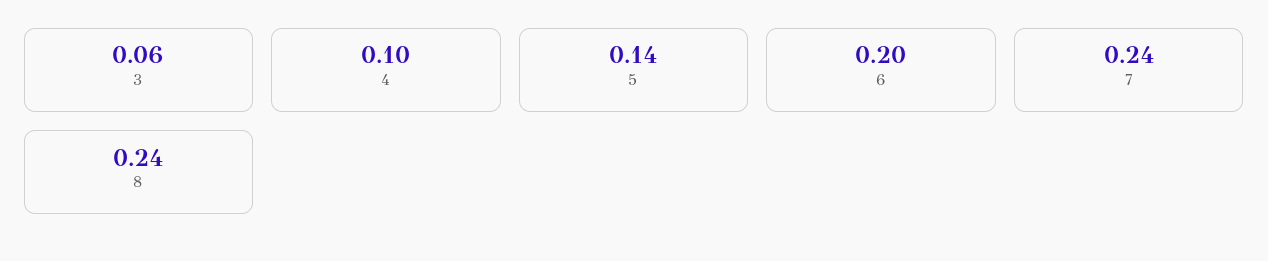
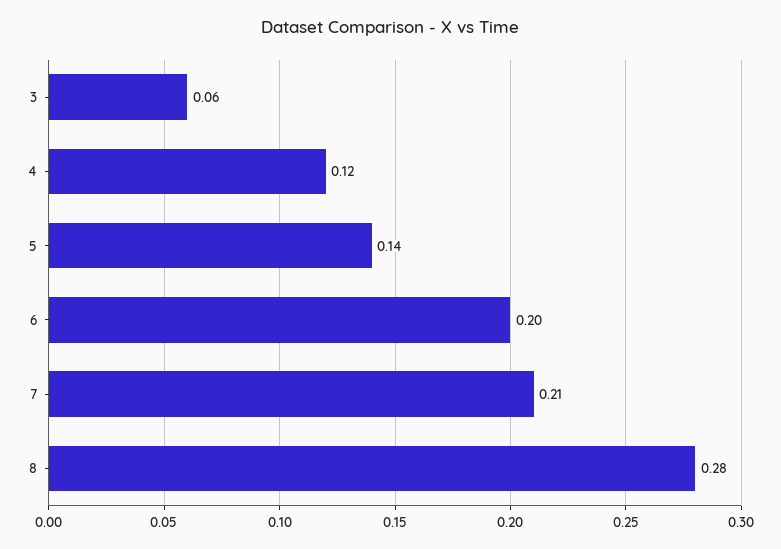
  {
    "3": 0.06,
-   "4": 0.1,
+   "4": 0.12,
    "5": 0.14,
    "6": 0.2,
-   "7": 0.24,
+   "7": 0.21,
-   "8": 0.24
+   "8": 0.28
  }

